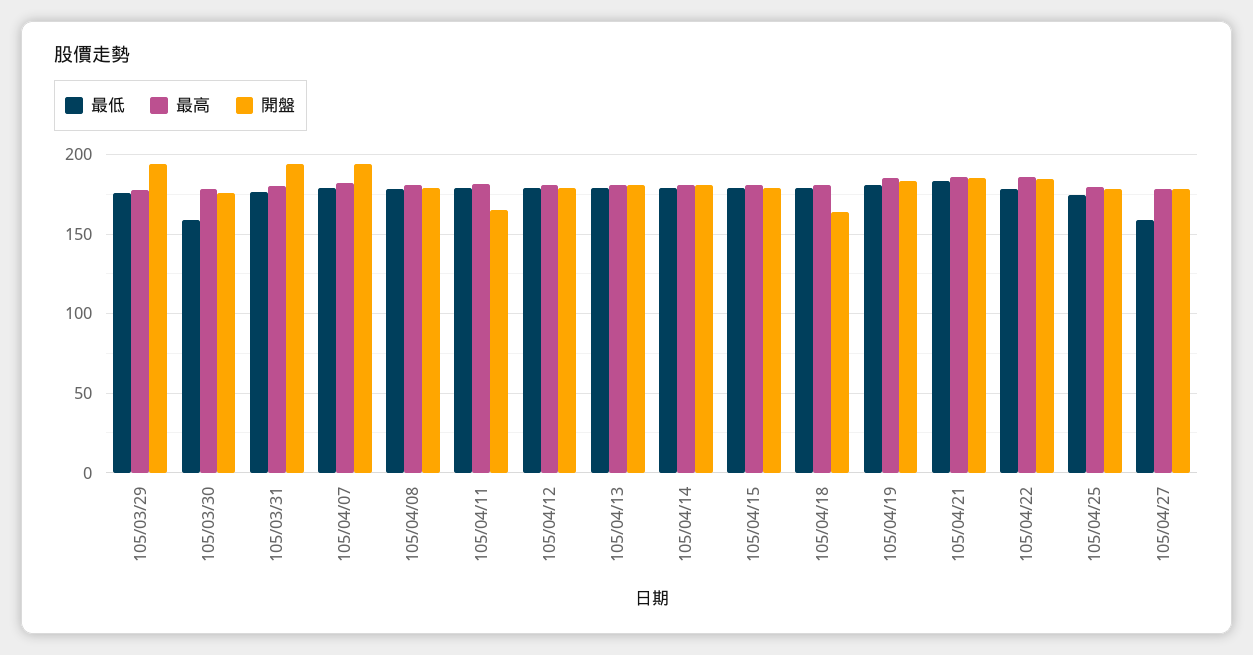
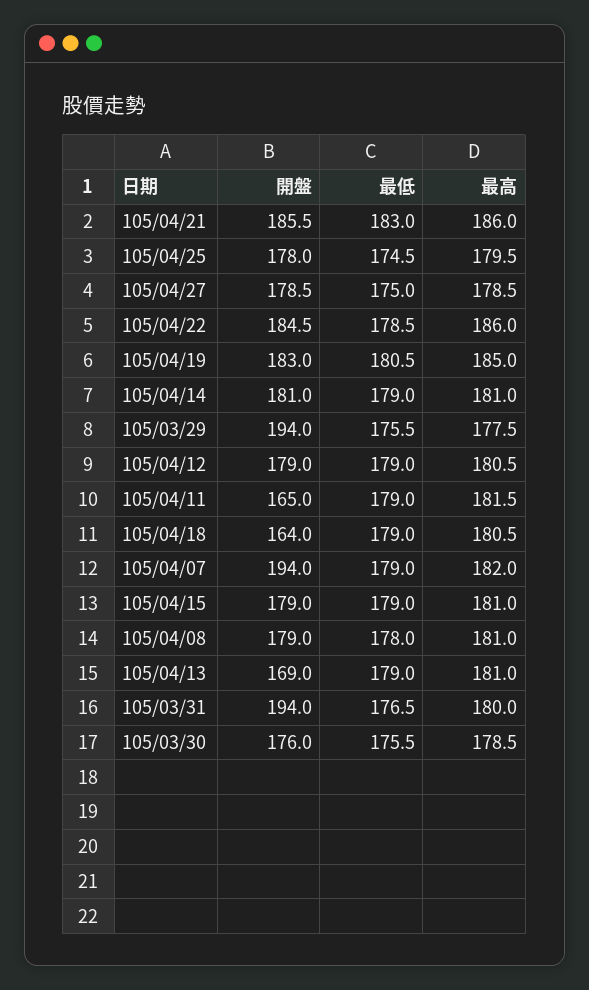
  {
    "最低": {
      "105/03/29": 175.5,
-     "105/03/30": 160,
+     "105/03/30": 175.5,
      "105/03/31": 176.5,
      "105/04/07": 179,
      "105/04/08": 178,
      "105/04/11": 179,
      "105/04/12": 179,
      "105/04/13": 179,
      "105/04/14": 179,
      "105/04/15": 179,
      "105/04/18": 179,
      "105/04/19": 180.5,
      "105/04/21": 183,
      "105/04/22": 178.5,
      "105/04/25": 174.5,
-     "105/04/27": 160
+     "105/04/27": 175
    },
    "最高": {
      "105/03/29": 177.5,
      "105/03/30": 178.5,
      "105/03/31": 180,
      "105/04/07": 182,
      "105/04/08": 181,
      "105/04/11": 181.5,
      "105/04/12": 180.5,
      "105/04/13": 181,
      "105/04/14": 181,
      "105/04/15": 181,
      "105/04/18": 180.5,
      "105/04/19": 185,
      "105/04/21": 186,
      "105/04/22": 186,
      "105/04/25": 179.5,
      "105/04/27": 178.5
    },
    "開盤": {
      "105/03/29": 194,
      "105/03/30": 176,
      "105/03/31": 194,
      "105/04/07": 194,
      "105/04/08": 179,
      "105/04/11": 165,
      "105/04/12": 179,
-     "105/04/13": 180,
+     "105/04/13": 169,
      "105/04/14": 181,
      "105/04/15": 179,
      "105/04/18": 164,
      "105/04/19": 183,
      "105/04/21": 185.5,
      "105/04/22": 184.5,
      "105/04/25": 178,
      "105/04/27": 178.5
    }
  }

